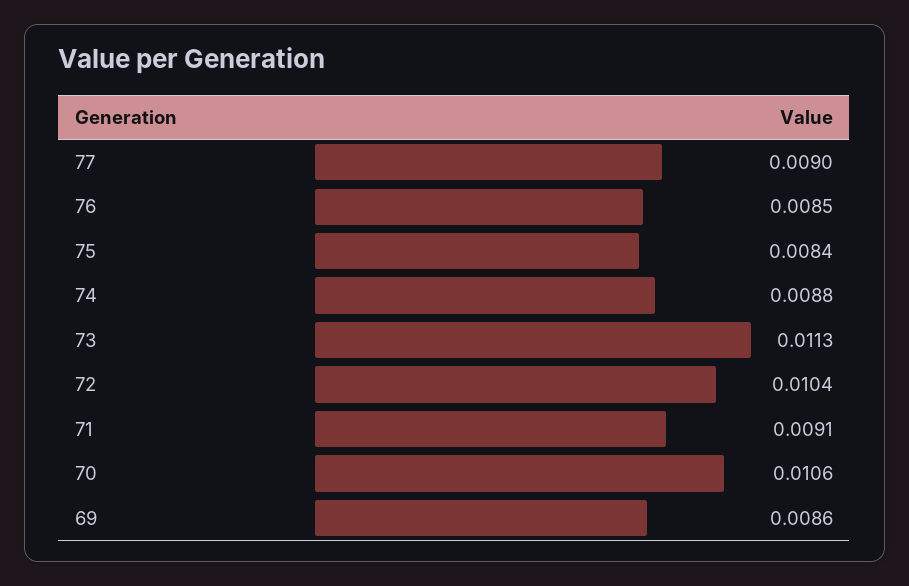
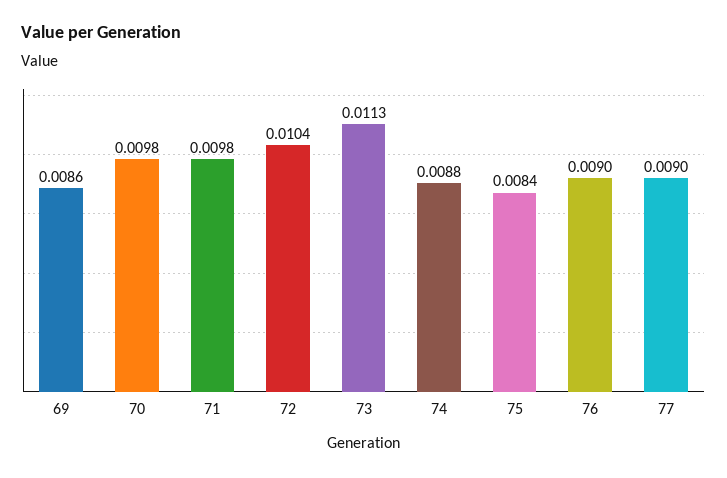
  {
    "77": 0.009,
-   "76": 0.0085,
+   "76": 0.009,
    "75": 0.0084,
    "74": 0.0088,
    "73": 0.0113,
    "72": 0.0104,
-   "71": 0.0091,
+   "71": 0.0098,
-   "70": 0.0106,
+   "70": 0.0098,
    "69": 0.0086
  }

